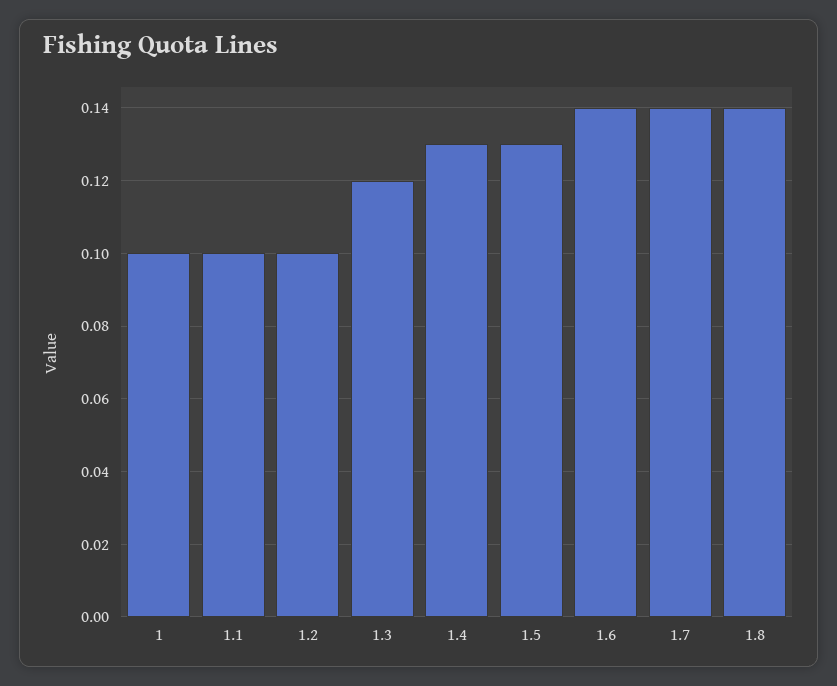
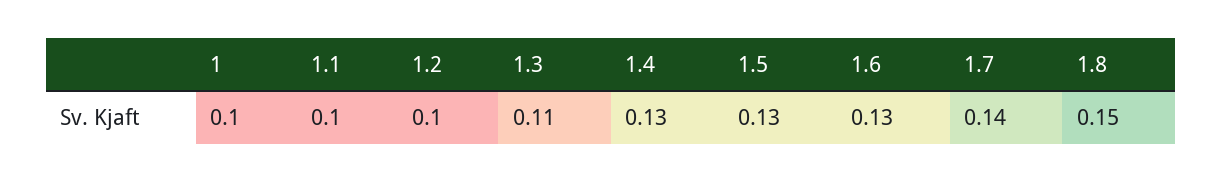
  {
    "1": 0.1,
    "1.1": 0.1,
    "1.2": 0.1,
-   "1.3": 0.12,
+   "1.3": 0.11,
    "1.4": 0.13,
    "1.5": 0.13,
-   "1.6": 0.14,
+   "1.6": 0.13,
    "1.7": 0.14,
-   "1.8": 0.14
+   "1.8": 0.15
  }

